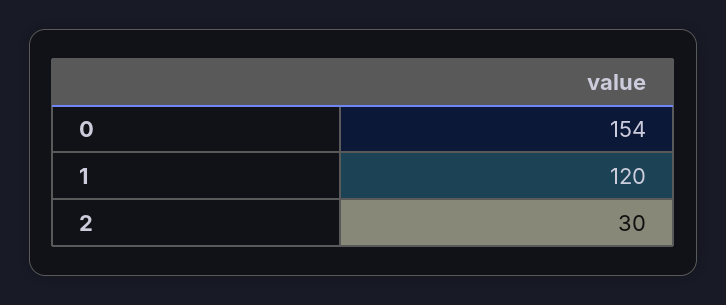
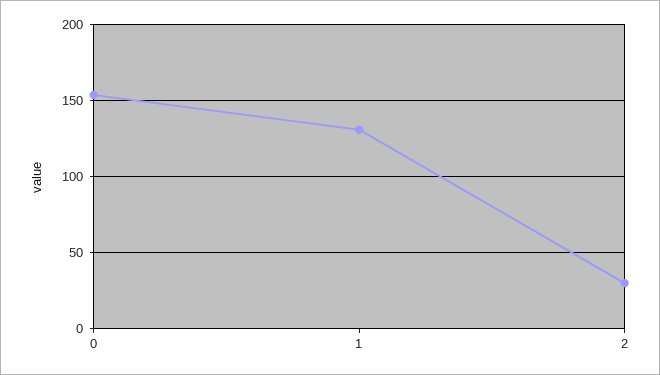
  {
    "0": 154,
-   "1": 120,
+   "1": 130,
    "2": 30
  }

